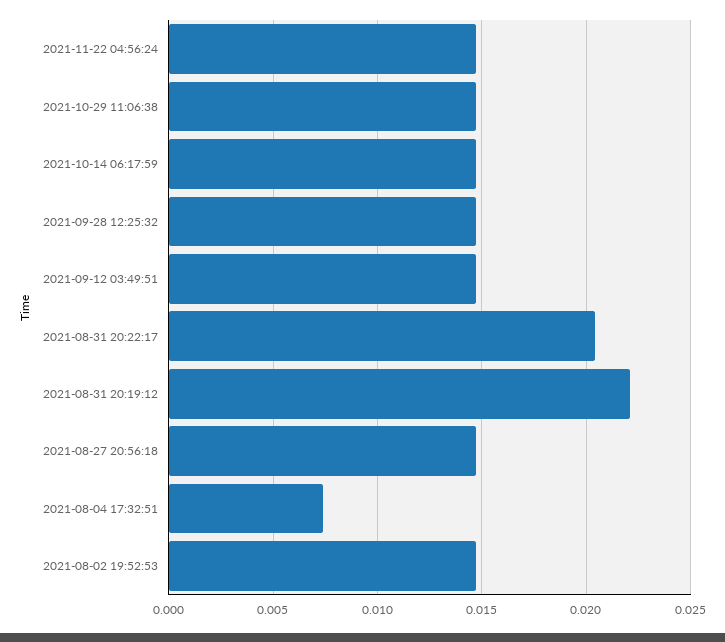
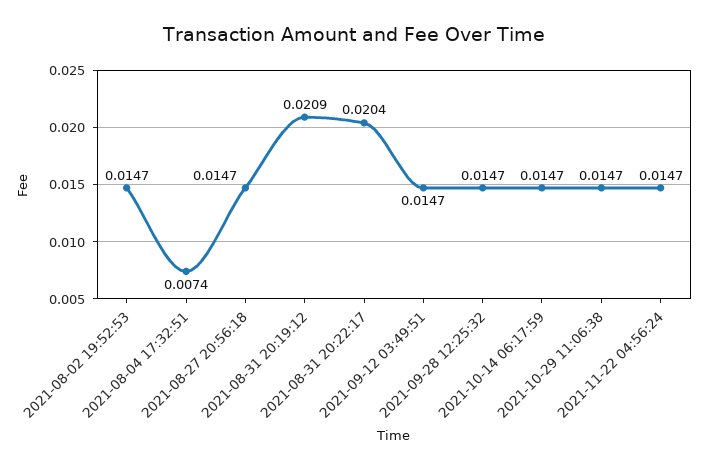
  {
    "2021-11-22 04:56:24": 0.0147,
    "2021-10-29 11:06:38": 0.0147,
    "2021-10-14 06:17:59": 0.0147,
    "2021-09-28 12:25:32": 0.0147,
    "2021-09-12 03:49:51": 0.0147,
    "2021-08-31 20:22:17": 0.0204,
-   "2021-08-31 20:19:12": 0.022,
+   "2021-08-31 20:19:12": 0.0209,
    "2021-08-27 20:56:18": 0.0147,
    "2021-08-04 17:32:51": 0.0074,
    "2021-08-02 19:52:53": 0.0147
  }

